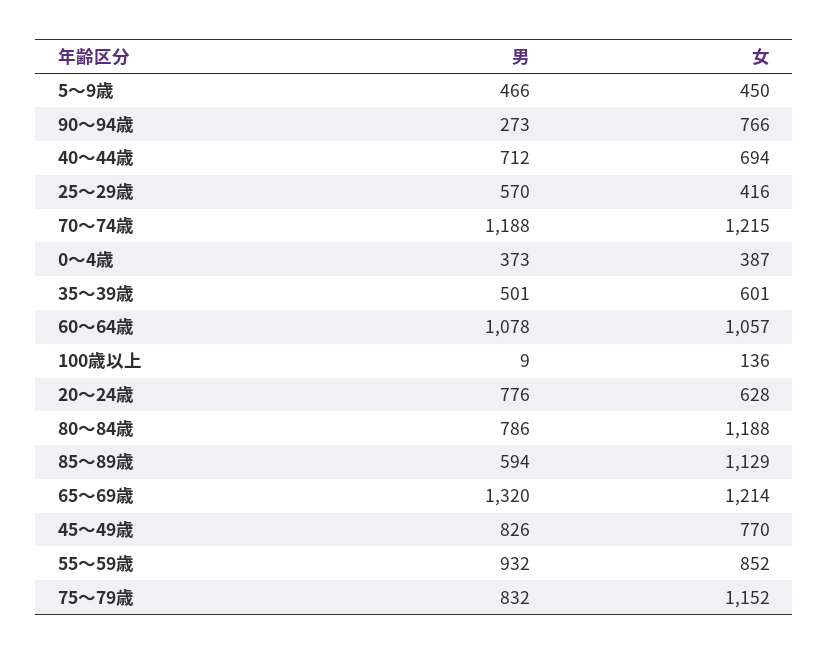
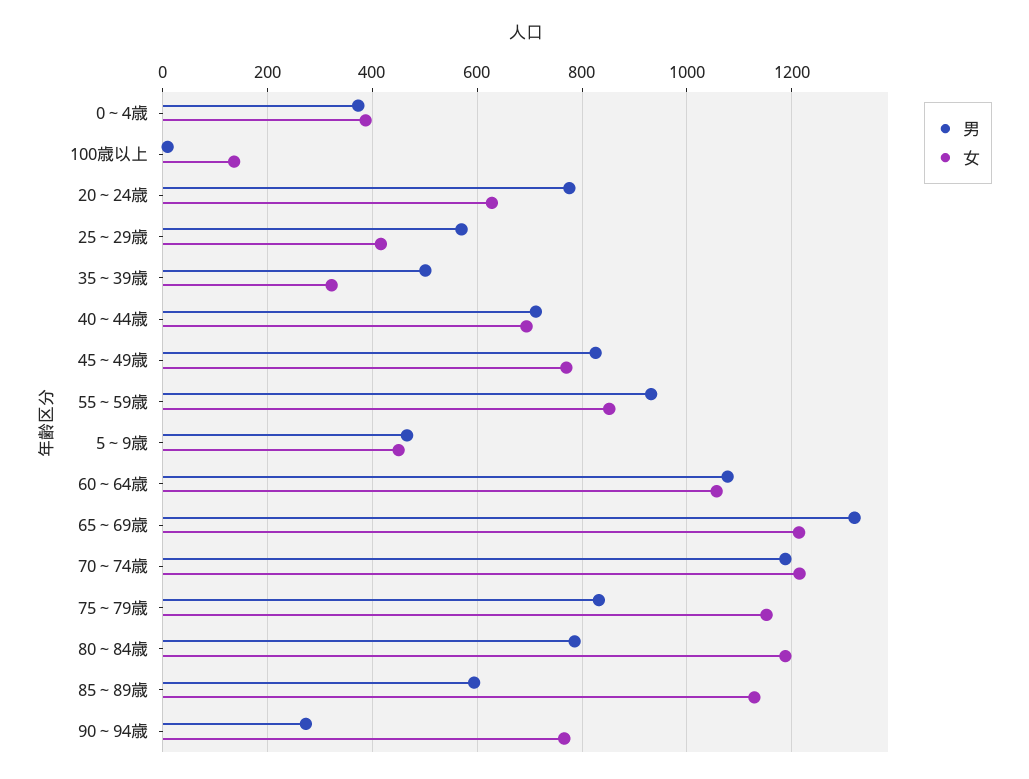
  {
    "男": {
      "5～9歳": 466,
      "90～94歳": 273,
      "40～44歳": 712,
      "25～29歳": 570,
      "70～74歳": 1188,
      "0～4歳": 373,
      "35～39歳": 501,
      "60～64歳": 1078,
      "100歳以上": 9,
      "20～24歳": 776,
      "80～84歳": 786,
      "85～89歳": 594,
      "65～69歳": 1320,
      "45～49歳": 826,
      "55～59歳": 932,
      "75～79歳": 832
    },
    "女": {
      "5～9歳": 450,
      "90～94歳": 766,
      "40～44歳": 694,
      "25～29歳": 416,
      "70～74歳": 1215,
      "0～4歳": 387,
-     "35～39歳": 601,
+     "35～39歳": 320,
      "60～64歳": 1057,
      "100歳以上": 136,
      "20～24歳": 628,
      "80～84歳": 1188,
      "85～89歳": 1129,
      "65～69歳": 1214,
      "45～49歳": 770,
      "55～59歳": 852,
      "75～79歳": 1152
    }
  }

